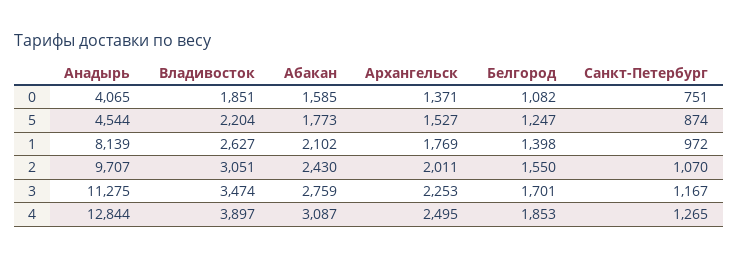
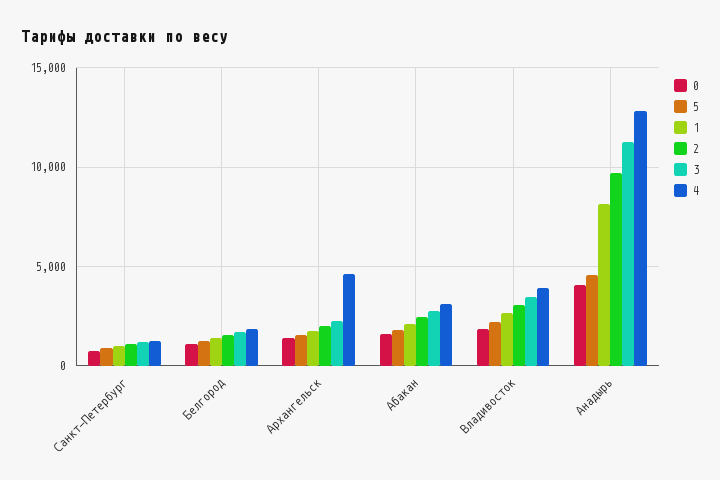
  {
    "0": {
      "Анадырь": 4065,
      "Владивосток": 1851,
      "Абакан": 1585,
      "Архангельск": 1371,
      "Белгород": 1082,
      "Санкт-Петербург": 751
    },
    "5": {
      "Анадырь": 4544,
      "Владивосток": 2204,
      "Абакан": 1773,
      "Архангельск": 1527,
      "Белгород": 1247,
      "Санкт-Петербург": 874
    },
    "1": {
      "Анадырь": 8139,
      "Владивосток": 2627,
      "Абакан": 2102,
      "Архангельск": 1769,
      "Белгород": 1398,
      "Санкт-Петербург": 972
    },
    "2": {
      "Анадырь": 9707,
      "Владивосток": 3051,
      "Абакан": 2430,
      "Архангельск": 2011,
      "Белгород": 1550,
      "Санкт-Петербург": 1070
    },
    "3": {
      "Анадырь": 11275,
      "Владивосток": 3474,
      "Абакан": 2759,
      "Архангельск": 2253,
      "Белгород": 1701,
      "Санкт-Петербург": 1167
    },
    "4": {
      "Анадырь": 12844,
      "Владивосток": 3897,
      "Абакан": 3087,
-     "Архангельск": 2495,
+     "Архангельск": 4500,
      "Белгород": 1853,
      "Санкт-Петербург": 1265
    }
  }

